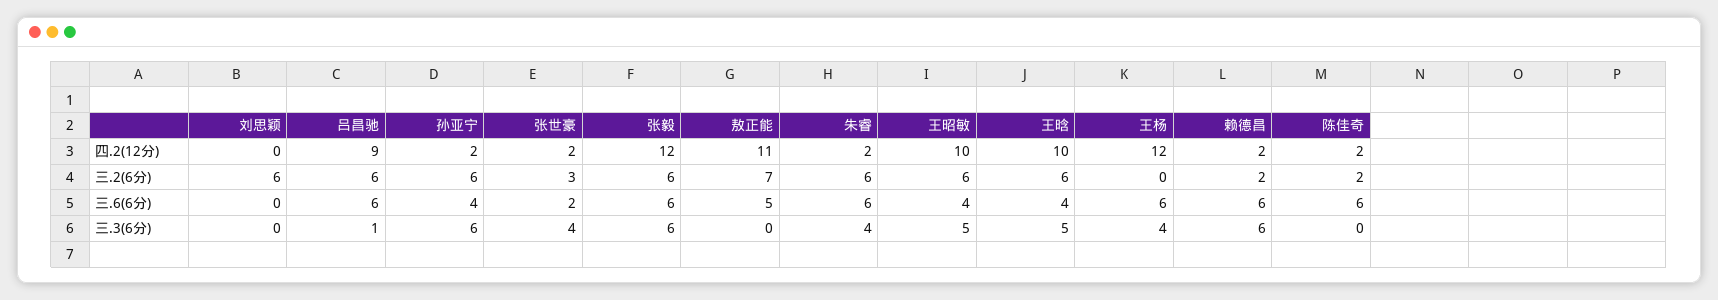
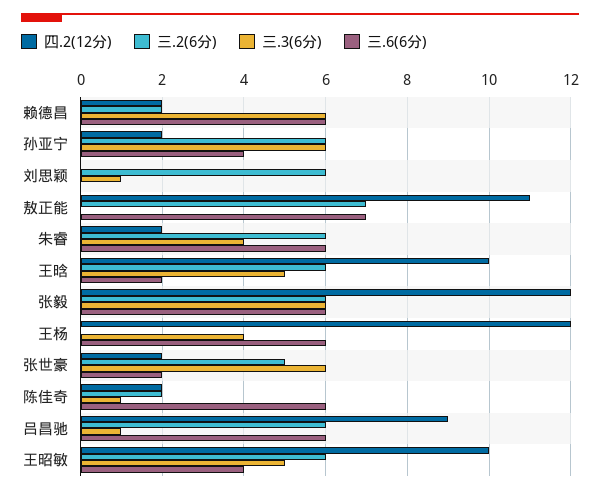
  {
    "四.2(12分)": {
      "刘思颖": 0,
      "吕昌驰": 9,
      "孙亚宁": 2,
      "张世豪": 2,
      "张毅": 12,
      "敖正能": 11,
      "朱睿": 2,
      "王昭敏": 10,
      "王晗": 10,
      "王杨": 12,
      "赖德昌": 2,
      "陈佳奇": 2
    },
    "三.2(6分)": {
      "刘思颖": 6,
      "吕昌驰": 6,
      "孙亚宁": 6,
-     "张世豪": 3,
+     "张世豪": 5,
      "张毅": 6,
      "敖正能": 7,
      "朱睿": 6,
      "王昭敏": 6,
      "王晗": 6,
      "王杨": 0,
      "赖德昌": 2,
      "陈佳奇": 2
    },
    "三.6(6分)": {
      "刘思颖": 0,
      "吕昌驰": 6,
      "孙亚宁": 4,
      "张世豪": 2,
      "张毅": 6,
-     "敖正能": 5,
+     "敖正能": 7,
      "朱睿": 6,
      "王昭敏": 4,
-     "王晗": 4,
+     "王晗": 2,
      "王杨": 6,
      "赖德昌": 6,
      "陈佳奇": 6
    },
    "三.3(6分)": {
-     "刘思颖": 0,
+     "刘思颖": 1,
      "吕昌驰": 1,
      "孙亚宁": 6,
-     "张世豪": 4,
+     "张世豪": 6,
      "张毅": 6,
      "敖正能": 0,
      "朱睿": 4,
      "王昭敏": 5,
      "王晗": 5,
      "王杨": 4,
      "赖德昌": 6,
-     "陈佳奇": 0
+     "陈佳奇": 1
    }
  }

